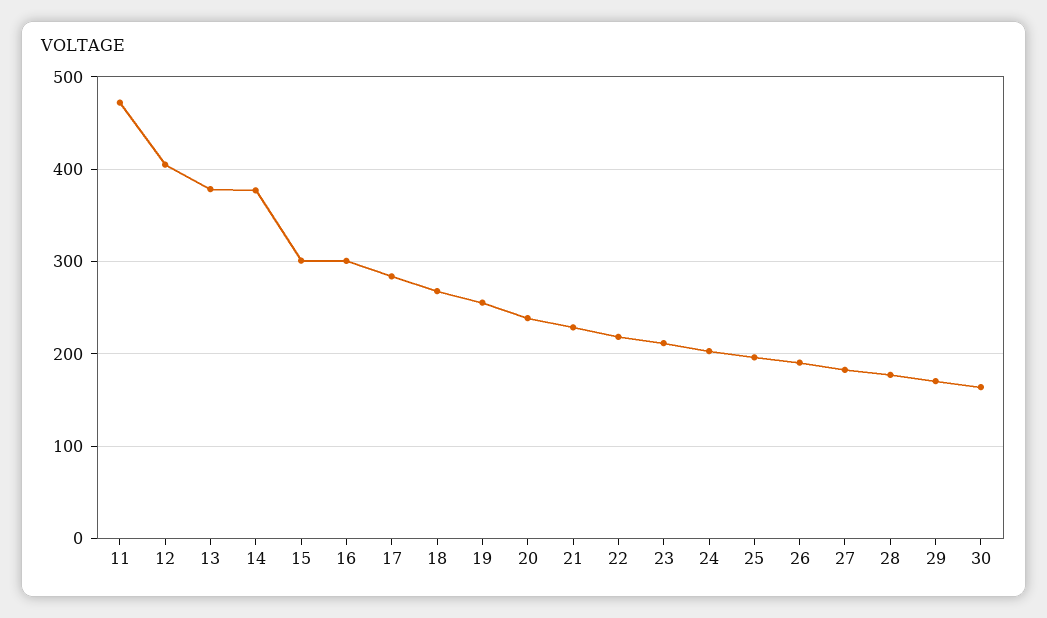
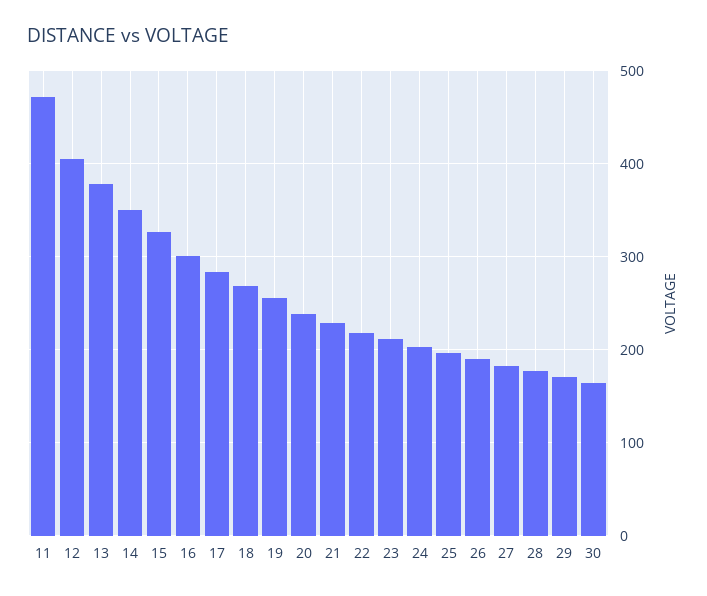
  {
    "11": 470,
    "12": 410,
    "13": 380,
-   "14": 380,
+   "14": 350,
-   "15": 300,
+   "15": 330,
    "16": 300,
    "17": 280,
    "18": 270,
    "19": 260,
    "20": 240,
    "21": 230,
    "22": 220,
    "23": 210,
    "24": 200,
    "25": 200,
    "26": 190,
    "27": 180,
    "28": 180,
    "29": 170,
    "30": 160
  }

